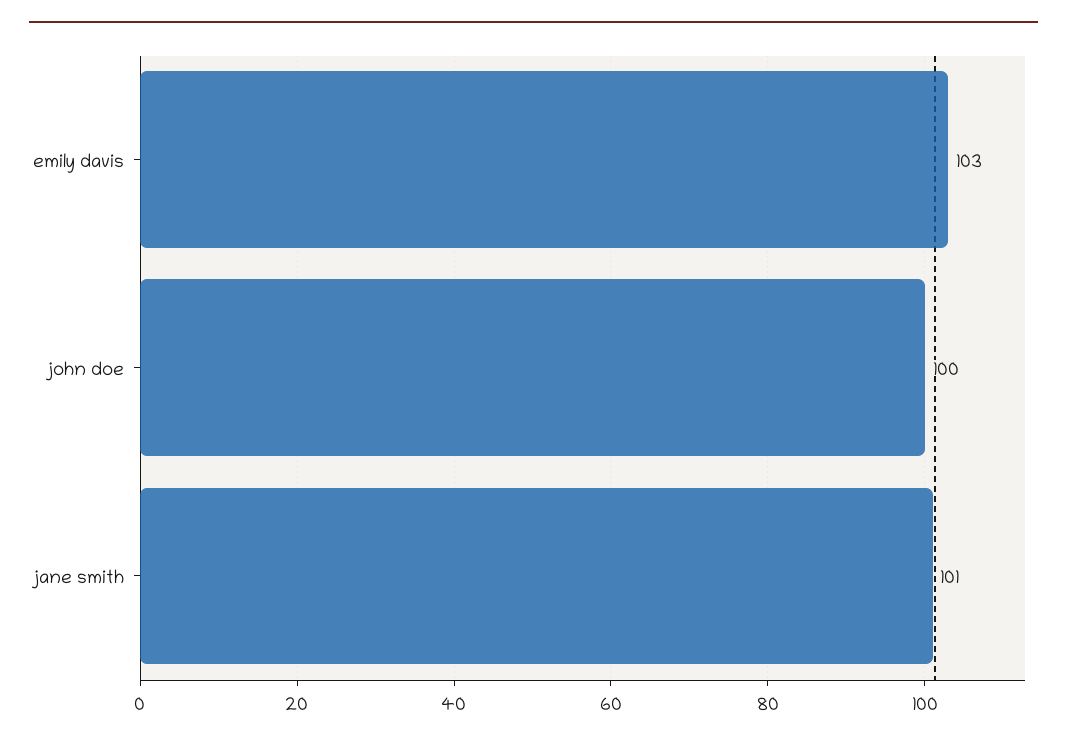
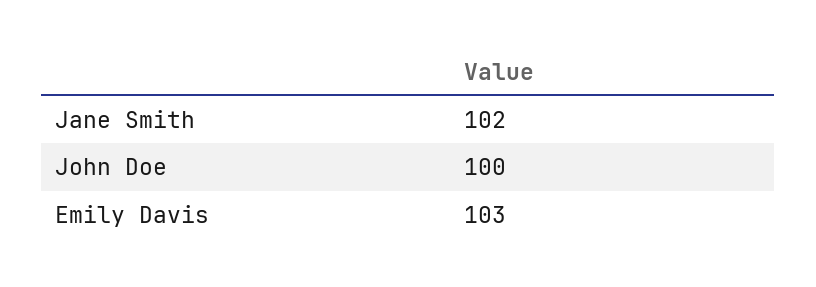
  {
    "emily davis": 103,
    "john doe": 100,
-   "jane smith": 101
+   "jane smith": 102
  }

